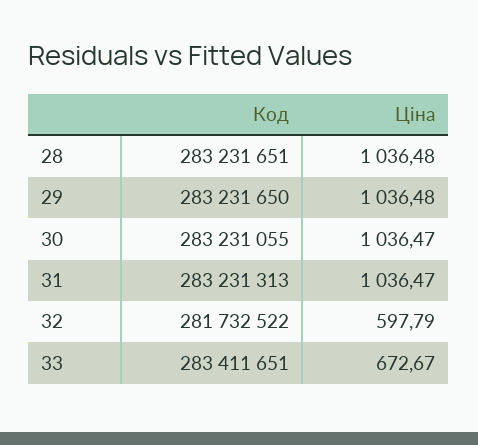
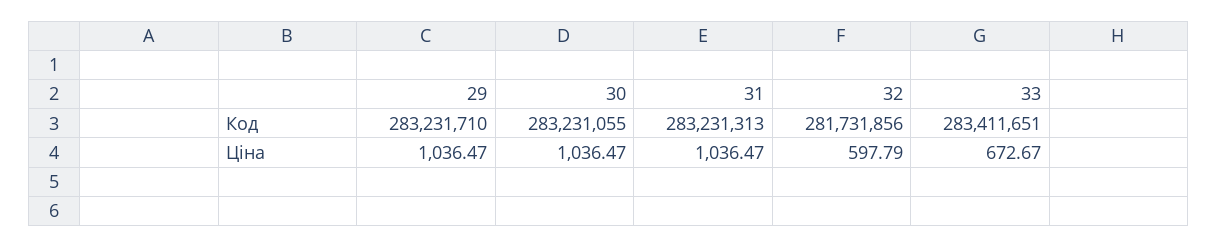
  {
    "Код": {
-     "28": 283231651,
-     "29": 283231650,
+     "29": 283231710,
      "30": 283231055,
      "31": 283231313,
-     "32": 281732522,
+     "32": 281731856,
      "33": 283411651
    },
    "Ціна": {
-     "28": 1036.48,
-     "29": 1036.48,
+     "29": 1036.47,
      "30": 1036.47,
      "31": 1036.47,
      "32": 597.79,
      "33": 672.67
    }
  }

